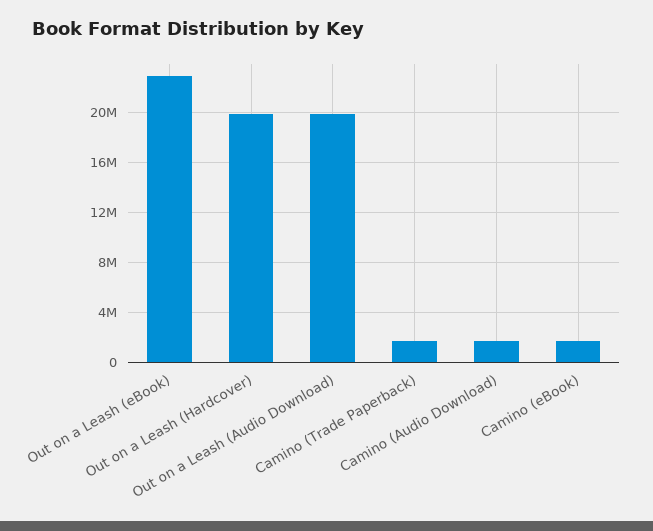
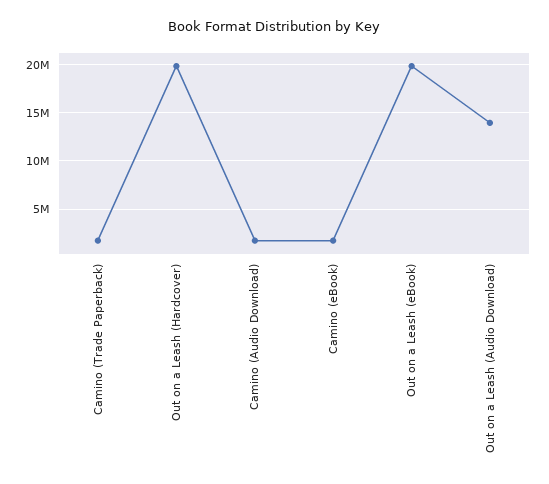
  {
-   "Out on a Leash (eBook)": 23000000,
+   "Out on a Leash (eBook)": 20000000,
    "Out on a Leash (Hardcover)": 20000000,
-   "Out on a Leash (Audio Download)": 20000000,
+   "Out on a Leash (Audio Download)": 14000000,
    "Camino (Trade Paperback)": 1500000,
    "Camino (Audio Download)": 1500000,
    "Camino (eBook)": 1500000
  }

